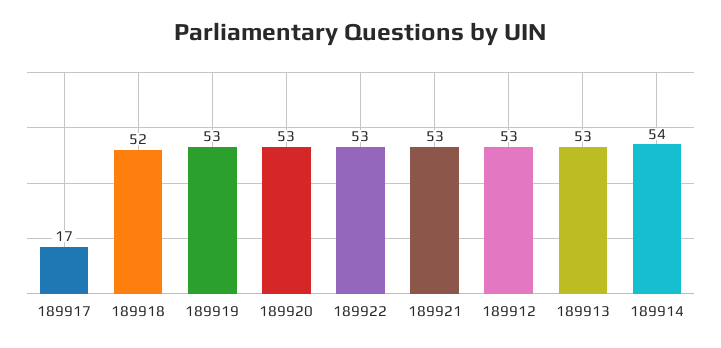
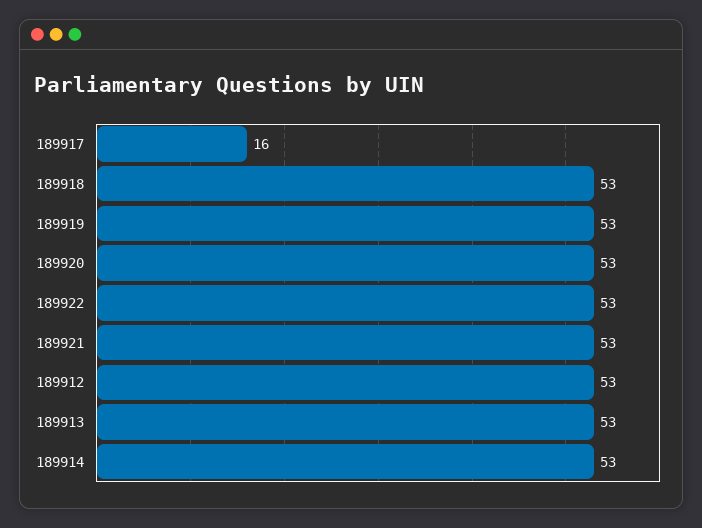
  {
-   "189917": 17,
+   "189917": 16,
-   "189918": 52,
+   "189918": 53,
    "189919": 53,
    "189920": 53,
    "189922": 53,
    "189921": 53,
    "189912": 53,
    "189913": 53,
-   "189914": 54
+   "189914": 53
  }

